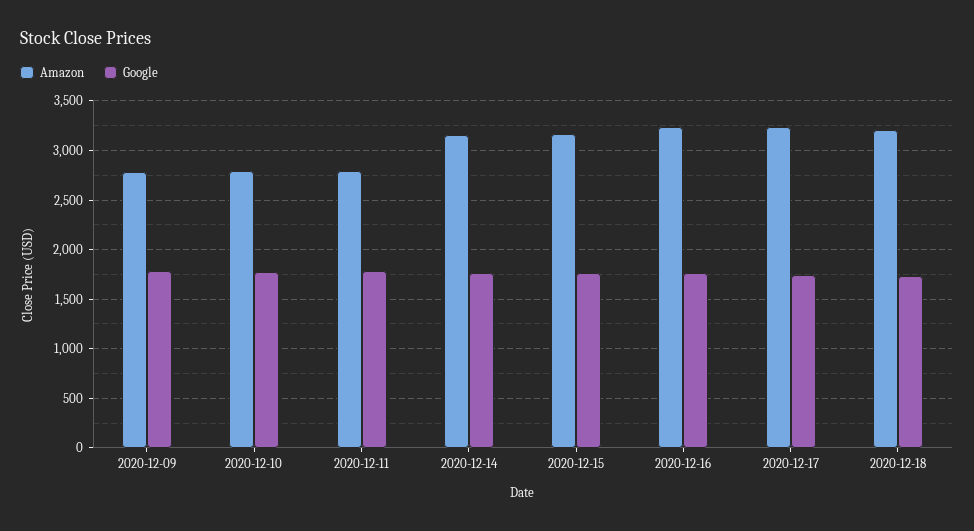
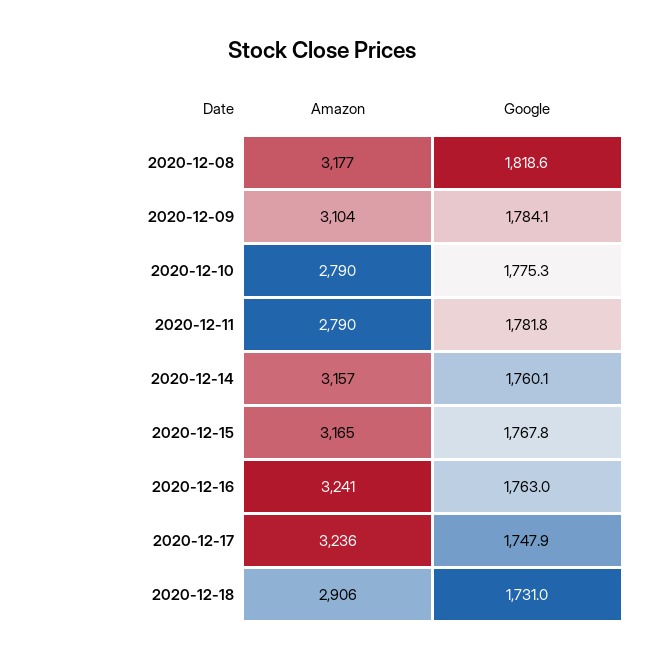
  {
    "Amazon": {
-     "2020-12-09": 2800,
+     "2020-12-09": 3104,
      "2020-12-10": 2790,
      "2020-12-11": 2790,
      "2020-12-14": 3157,
      "2020-12-15": 3165,
      "2020-12-16": 3241,
      "2020-12-17": 3236,
-     "2020-12-18": 3200
+     "2020-12-18": 2906,
+     "2020-12-08": 3177
    },
    "Google": {
      "2020-12-09": 1784.1,
      "2020-12-10": 1775.3,
      "2020-12-11": 1781.8,
      "2020-12-14": 1760.1,
      "2020-12-15": 1767.8,
      "2020-12-16": 1763,
      "2020-12-17": 1747.9,
-     "2020-12-18": 1731
+     "2020-12-18": 1731,
+     "2020-12-08": 1818.6
    }
  }

